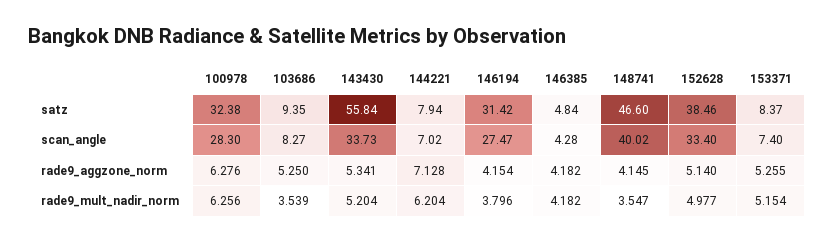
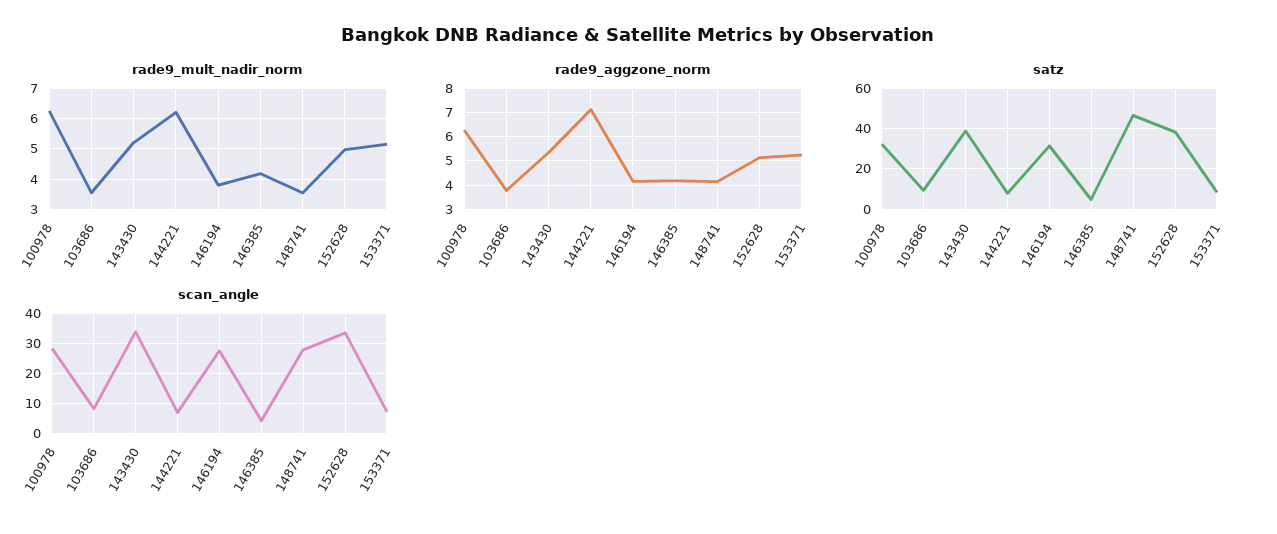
  {
    "satz": {
      "100978": 32.38,
      "103686": 9.35,
-     "143430": 55.84,
+     "143430": 40,
      "144221": 7.94,
      "146194": 31.42,
      "146385": 4.84,
      "148741": 46.6,
      "152628": 38.46,
      "153371": 8.37
    },
    "scan_angle": {
      "100978": 28.3,
      "103686": 8.27,
      "143430": 33.73,
      "144221": 7.02,
      "146194": 27.47,
      "146385": 4.28,
-     "148741": 40.02,
+     "148741": 28,
      "152628": 33.4,
      "153371": 7.4
    },
    "rade9_aggzone_norm": {
      "100978": 6.276,
-     "103686": 5.25,
+     "103686": 3.75,
      "143430": 5.341,
      "144221": 7.128,
      "146194": 4.154,
      "146385": 4.182,
      "148741": 4.145,
      "152628": 5.14,
      "153371": 5.255
    },
    "rade9_mult_nadir_norm": {
      "100978": 6.256,
      "103686": 3.539,
      "143430": 5.204,
      "144221": 6.204,
      "146194": 3.796,
      "146385": 4.182,
      "148741": 3.547,
      "152628": 4.977,
      "153371": 5.154
    }
  }

